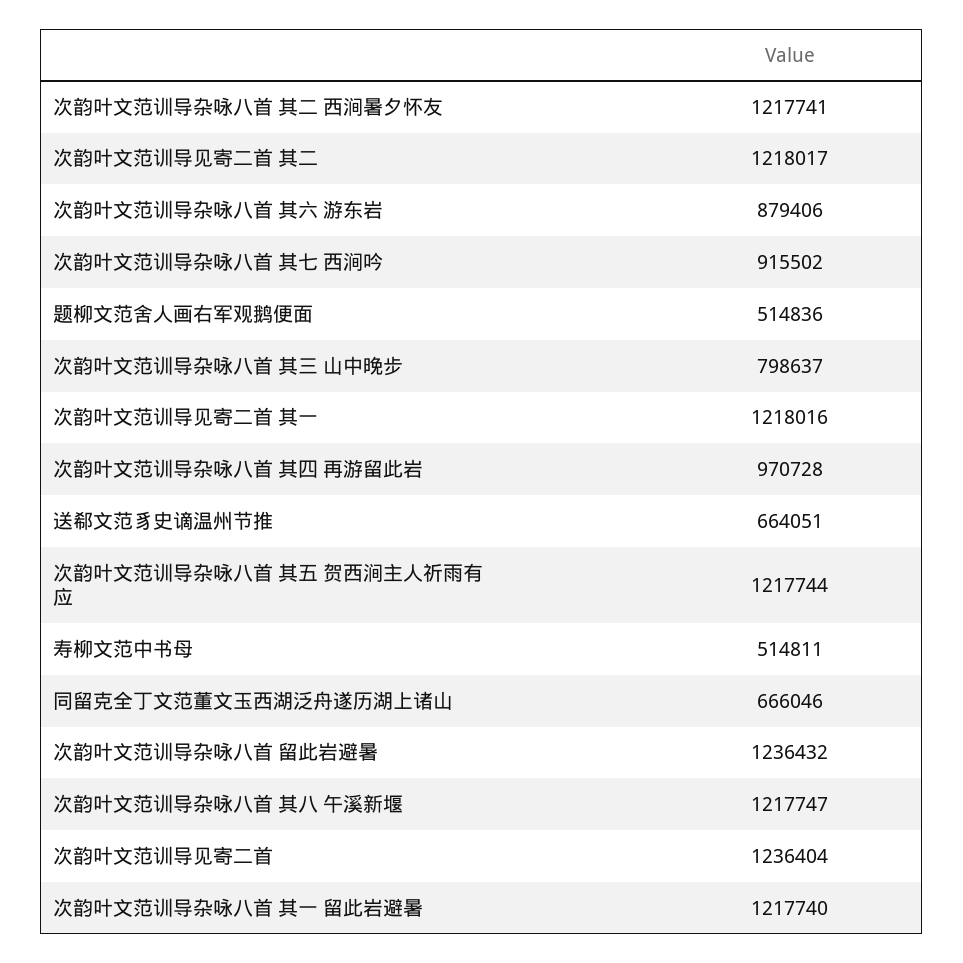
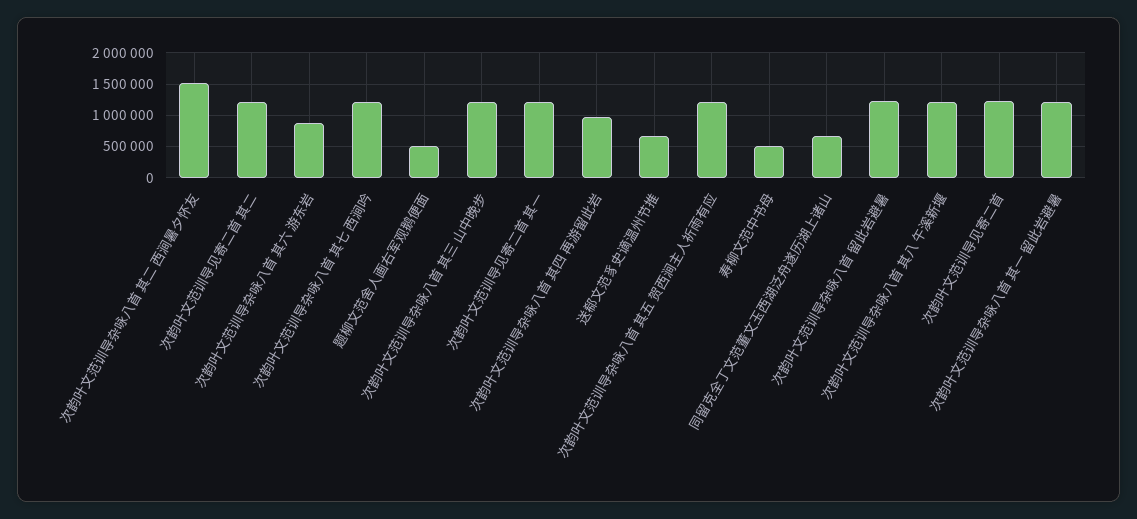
  {
-   "次韵叶文范训导杂咏八首 其二 西涧暑夕怀友": 1217741,
+   "次韵叶文范训导杂咏八首 其二 西涧暑夕怀友": 1500000,
    "次韵叶文范训导见寄二首 其二": 1218017,
    "次韵叶文范训导杂咏八首 其六 游东岩": 879406,
-   "次韵叶文范训导杂咏八首 其七 西涧吟": 915502,
+   "次韵叶文范训导杂咏八首 其七 西涧吟": 1200000,
    "题柳文范舍人画右军观鹅便面": 514836,
-   "次韵叶文范训导杂咏八首 其三 山中晚步": 798637,
+   "次韵叶文范训导杂咏八首 其三 山中晚步": 1200000,
    "次韵叶文范训导见寄二首 其一": 1218016,
    "次韵叶文范训导杂咏八首 其四 再游留此岩": 970728,
    "送郗文范豸史谪温州节推": 664051,
    "次韵叶文范训导杂咏八首 其五 贺西涧主人祈雨有应": 1217744,
    "寿柳文范中书母": 514811,
    "同留克全丁文范董文玉西湖泛舟遂历湖上诸山": 666046,
    "次韵叶文范训导杂咏八首 留此岩避暑": 1236432,
    "次韵叶文范训导杂咏八首 其八 午溪新堰": 1217747,
    "次韵叶文范训导见寄二首": 1236404,
    "次韵叶文范训导杂咏八首 其一 留此岩避暑": 1217740
  }

